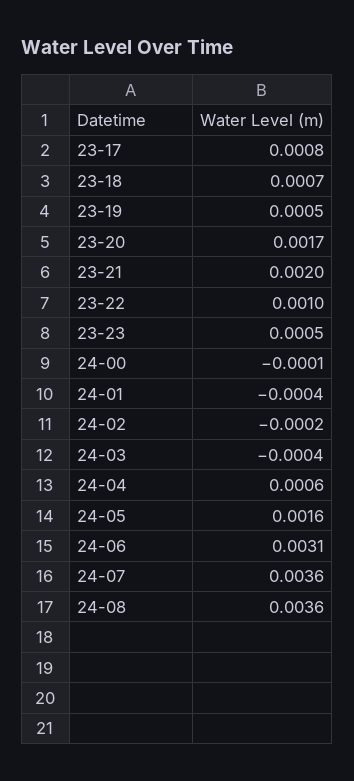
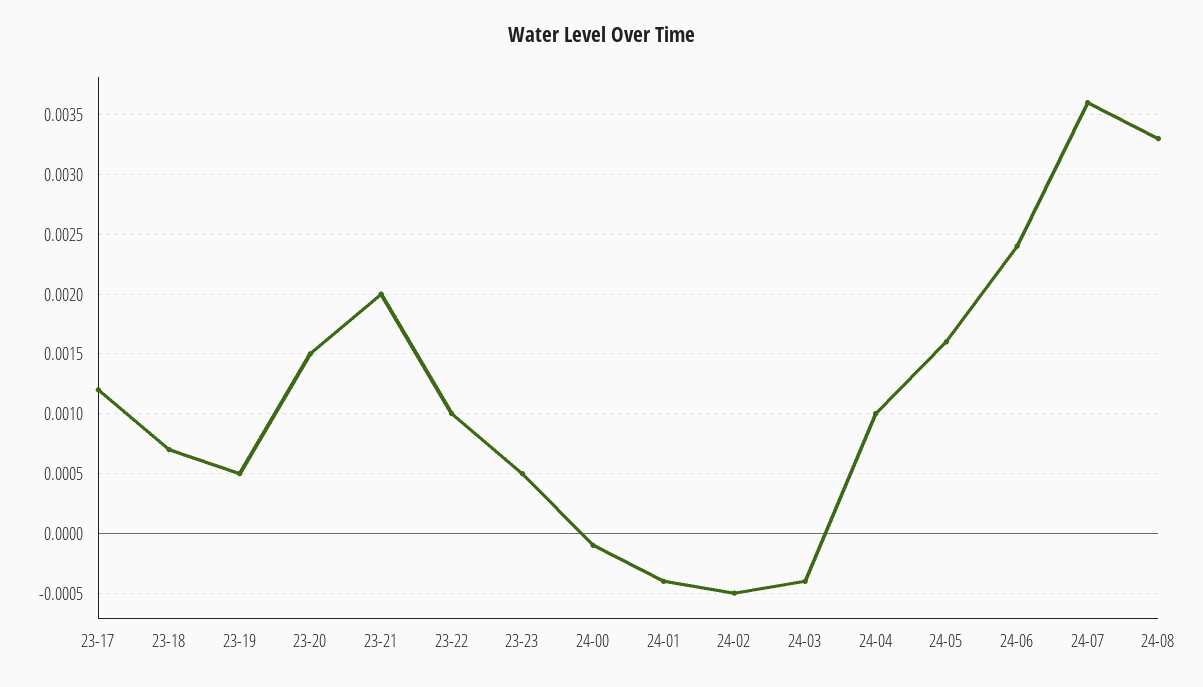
  {
-   "23-17": 0.0008,
+   "23-17": 0.0012,
    "23-18": 0.0007,
    "23-19": 0.0005,
-   "23-20": 0.0017,
+   "23-20": 0.0015,
    "23-21": 0.002,
    "23-22": 0.001,
    "23-23": 0.0005,
    "24-00": -0.0001,
    "24-01": -0.0004,
-   "24-02": -0.0002,
+   "24-02": -0.0005,
    "24-03": -0.0004,
-   "24-04": 0.0006,
+   "24-04": 0.001,
    "24-05": 0.0016,
-   "24-06": 0.0031,
+   "24-06": 0.0024,
    "24-07": 0.0036,
-   "24-08": 0.0036
+   "24-08": 0.0033
  }

